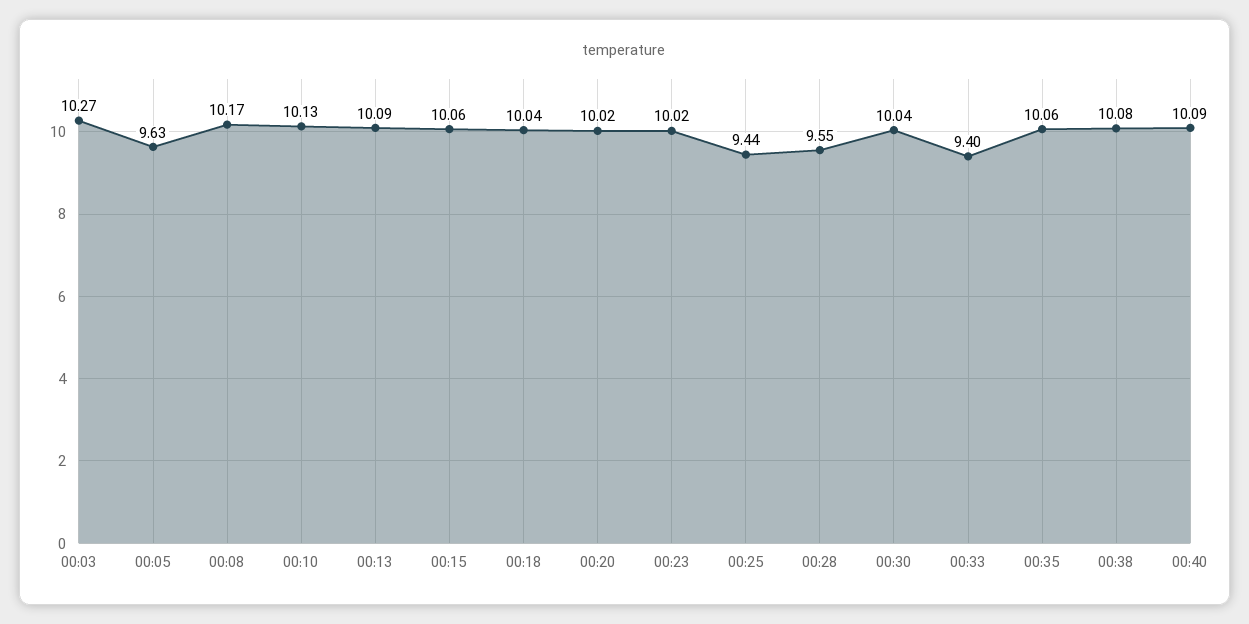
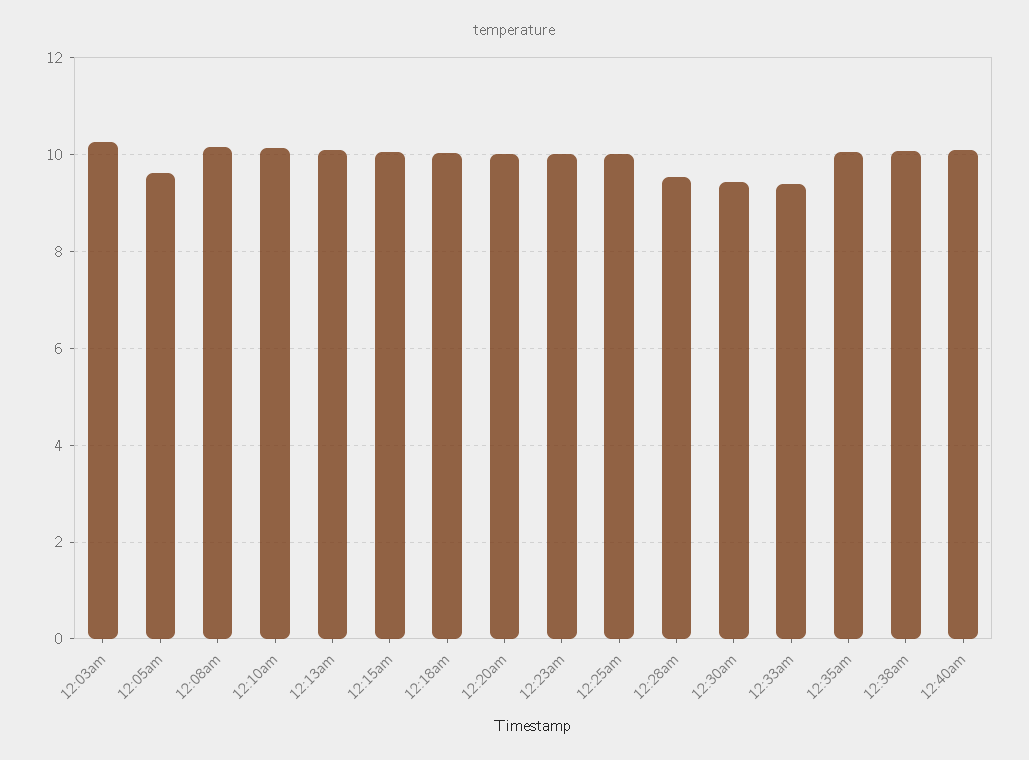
  {
    "00:03": 10.27,
    "00:05": 9.63,
    "00:08": 10.17,
    "00:10": 10.13,
    "00:13": 10.09,
    "00:15": 10.06,
    "00:18": 10.04,
    "00:20": 10.02,
    "00:23": 10.02,
-   "00:25": 9.44,
+   "00:25": 10,
    "00:28": 9.55,
-   "00:30": 10.04,
+   "00:30": 9.4,
    "00:33": 9.4,
    "00:35": 10.06,
    "00:38": 10.08,
    "00:40": 10.09
  }

